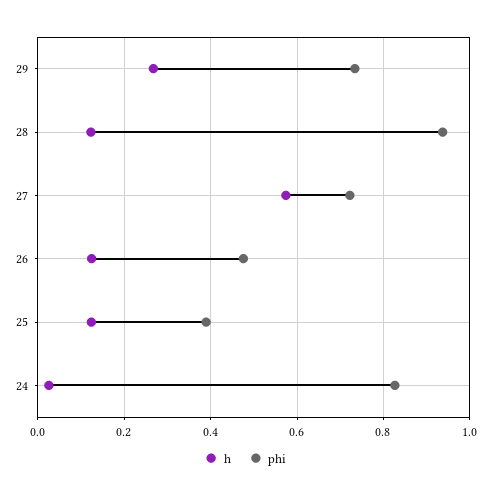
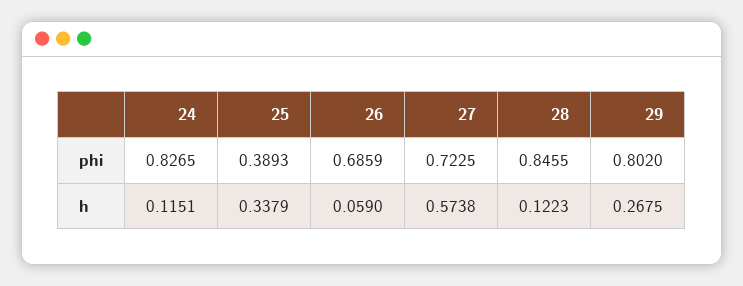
  {
    "h": {
      "29": 0.2675,
      "28": 0.1223,
      "27": 0.5738,
-     "26": 0.12,
+     "26": 0.059,
-     "25": 0.12,
+     "25": 0.3379,
-     "24": 0.02
+     "24": 0.1151
    },
    "phi": {
-     "29": 0.74,
+     "29": 0.802,
-     "28": 0.94,
+     "28": 0.8455,
      "27": 0.7225,
-     "26": 0.48,
+     "26": 0.6859,
      "25": 0.3893,
      "24": 0.8265
    }
  }

